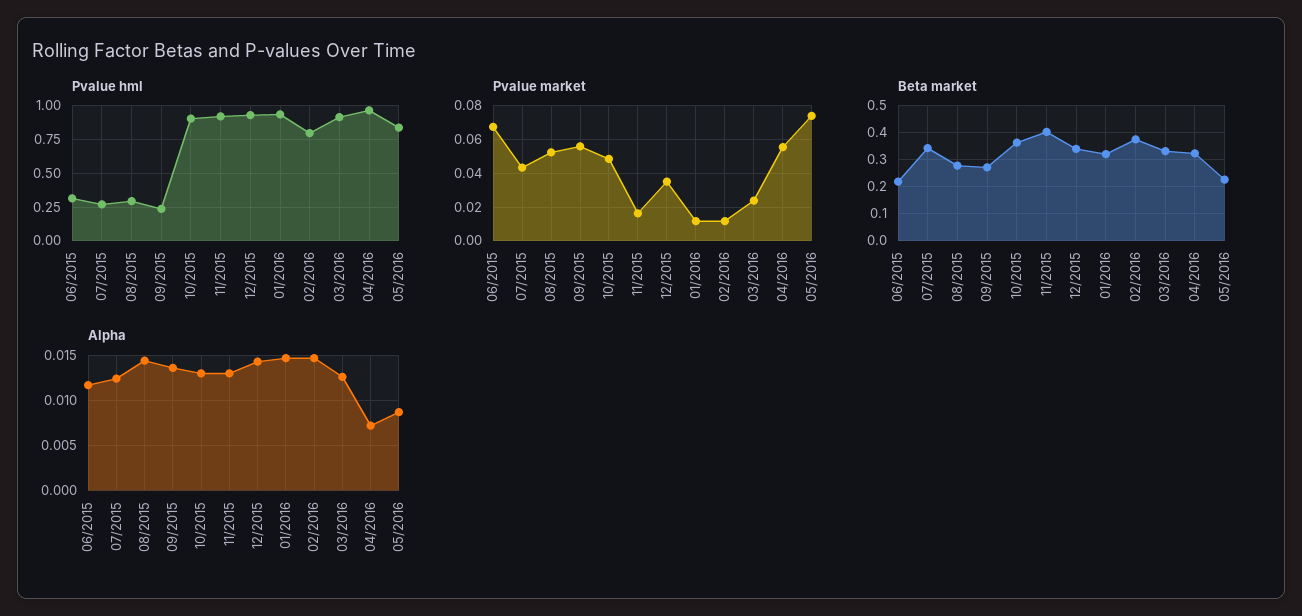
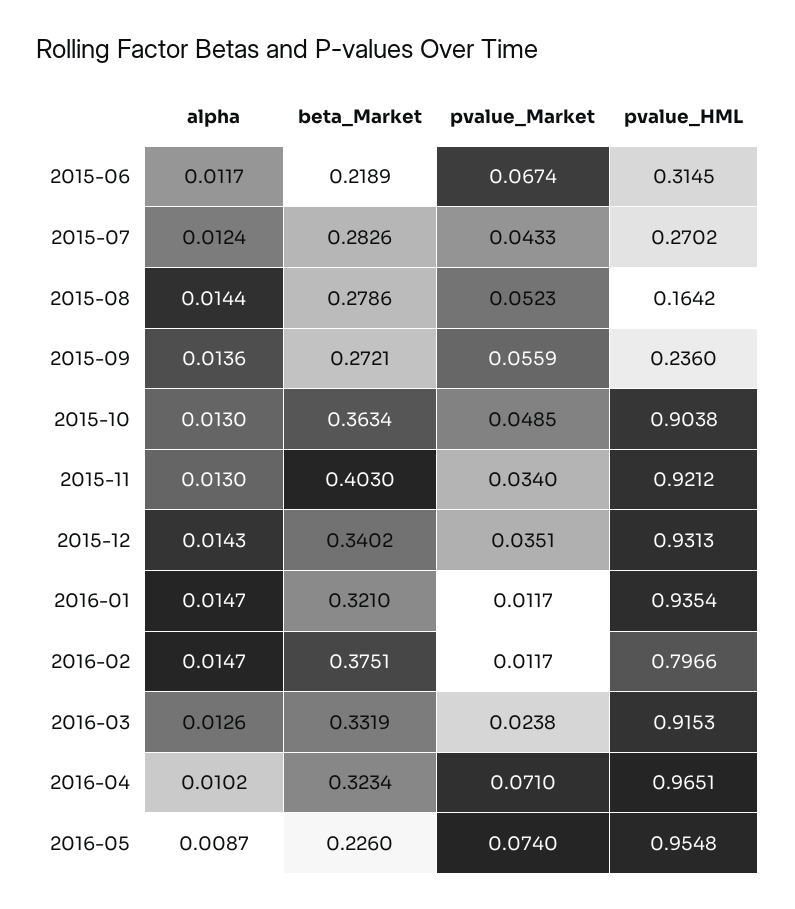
  {
    "Pvalue hml": {
      "06/2015": 0.3145,
      "07/2015": 0.2702,
-     "08/2015": 0.3,
+     "08/2015": 0.1642,
      "09/2015": 0.236,
      "10/2015": 0.9038,
      "11/2015": 0.9212,
      "12/2015": 0.9313,
      "01/2016": 0.9354,
      "02/2016": 0.7966,
      "03/2016": 0.9153,
      "04/2016": 0.9651,
-     "05/2016": 0.85
+     "05/2016": 0.9548
    },
    "Pvalue market": {
      "06/2015": 0.0674,
      "07/2015": 0.0433,
      "08/2015": 0.0523,
      "09/2015": 0.0559,
      "10/2015": 0.0485,
-     "11/2015": 0.015,
+     "11/2015": 0.034,
      "12/2015": 0.0351,
      "01/2016": 0.0117,
      "02/2016": 0.0117,
      "03/2016": 0.0238,
-     "04/2016": 0.055,
+     "04/2016": 0.071,
      "05/2016": 0.074
    },
    "Beta market": {
      "06/2015": 0.2189,
-     "07/2015": 0.35,
+     "07/2015": 0.2826,
      "08/2015": 0.2786,
      "09/2015": 0.2721,
      "10/2015": 0.3634,
      "11/2015": 0.403,
      "12/2015": 0.3402,
      "01/2016": 0.321,
      "02/2016": 0.3751,
      "03/2016": 0.3319,
      "04/2016": 0.3234,
      "05/2016": 0.226
    },
    "Alpha": {
      "06/2015": 0.0117,
      "07/2015": 0.0124,
      "08/2015": 0.0144,
      "09/2015": 0.0136,
      "10/2015": 0.013,
      "11/2015": 0.013,
      "12/2015": 0.0143,
      "01/2016": 0.0147,
      "02/2016": 0.0147,
      "03/2016": 0.0126,
-     "04/2016": 0.007,
+     "04/2016": 0.0102,
      "05/2016": 0.0087
    }
  }

